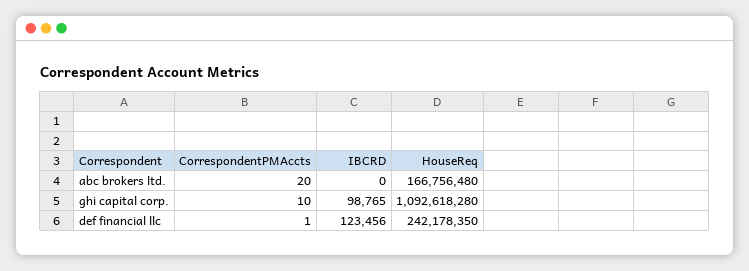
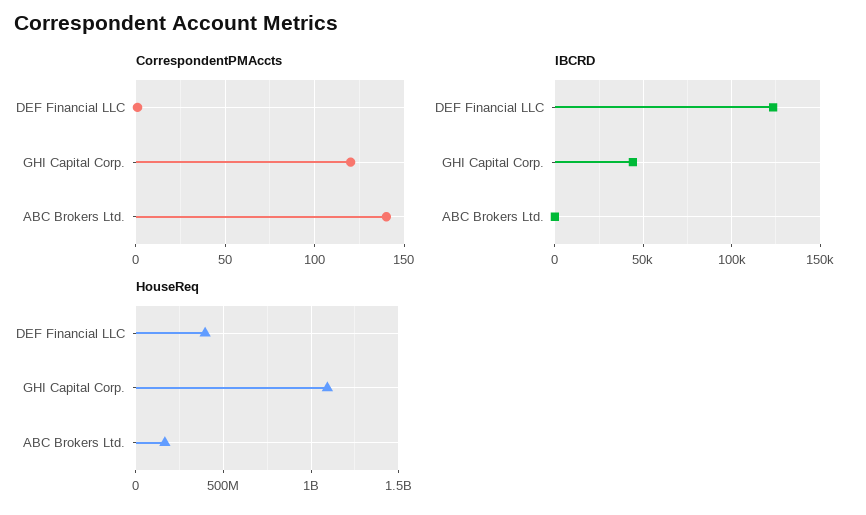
  {
    "CorrespondentPMAccts": {
-     "abc brokers ltd.": 20,
+     "abc brokers ltd.": 140,
-     "ghi capital corp.": 10,
+     "ghi capital corp.": 120,
      "def financial llc": 1
    },
    "IBCRD": {
      "abc brokers ltd.": 0,
-     "ghi capital corp.": 98765,
+     "ghi capital corp.": 45000,
      "def financial llc": 123456
    },
    "HouseReq": {
      "abc brokers ltd.": 166756480,
      "ghi capital corp.": 1092618280,
-     "def financial llc": 242178350
+     "def financial llc": 400000000
    }
  }

